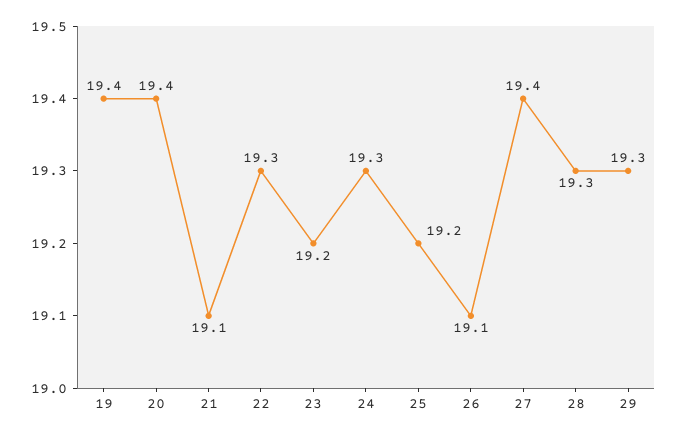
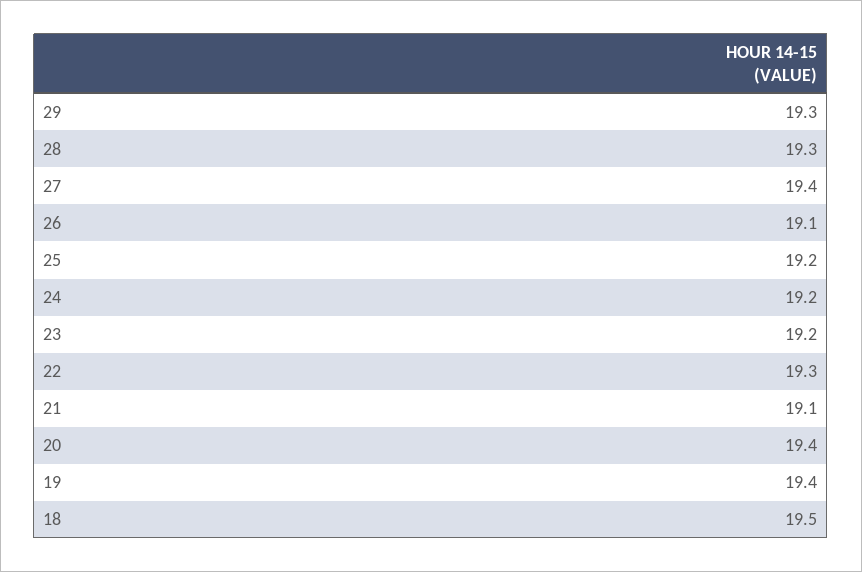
  {
    "19": 19.4,
    "20": 19.4,
    "21": 19.1,
    "22": 19.3,
    "23": 19.2,
-   "24": 19.3,
+   "24": 19.2,
    "25": 19.2,
    "26": 19.1,
    "27": 19.4,
    "28": 19.3,
-   "29": 19.3
+   "29": 19.3,
+   "18": 19.5
  }

